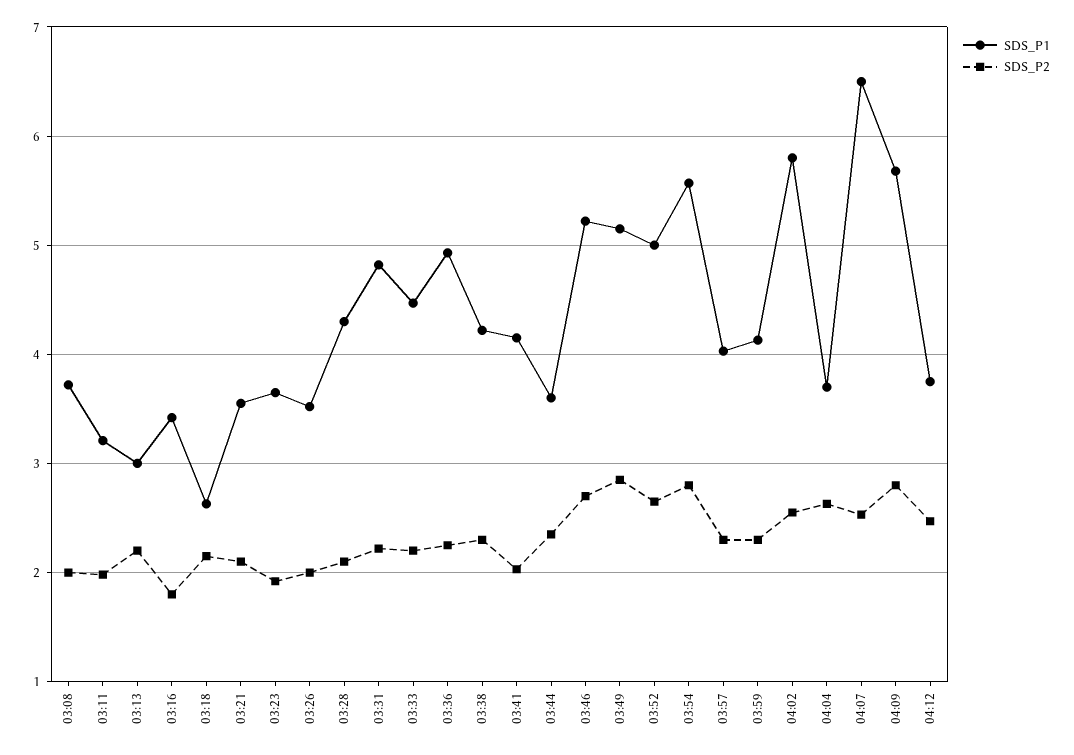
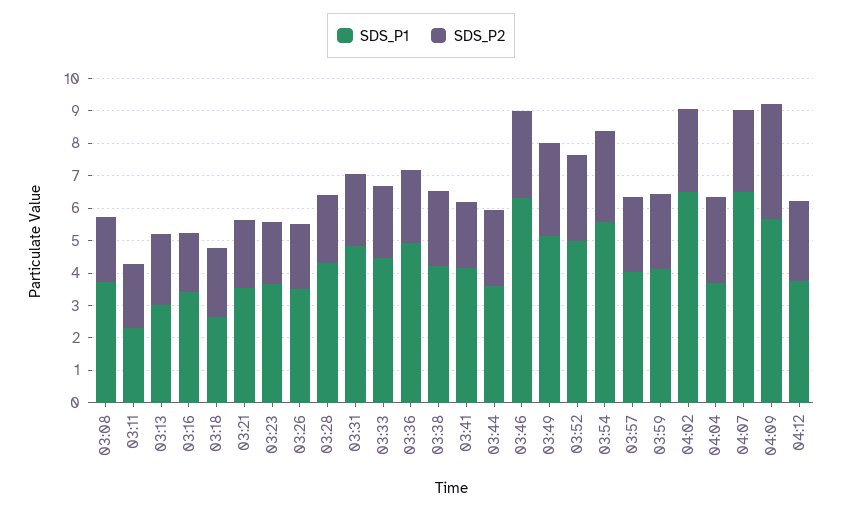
  {
    "SDS_P1": {
      "03:08": 3.7,
-     "03:11": 3.2,
+     "03:11": 2.25,
      "03:13": 3,
      "03:16": 3.4,
      "03:18": 2.6,
      "03:21": 3.6,
      "03:23": 3.7,
      "03:26": 3.5,
      "03:28": 4.3,
      "03:31": 4.8,
      "03:33": 4.5,
      "03:36": 4.9,
      "03:38": 4.2,
      "03:41": 4.2,
      "03:44": 3.6,
-     "03:46": 5.2,
+     "03:46": 6.25,
      "03:49": 5.2,
      "03:52": 5,
      "03:54": 5.6,
      "03:57": 4,
      "03:59": 4.1,
-     "04:02": 5.8,
+     "04:02": 6.5,
      "04:04": 3.7,
      "04:07": 6.5,
      "04:09": 5.7,
      "04:12": 3.8
    },
    "SDS_P2": {
      "03:08": 2,
      "03:11": 2,
      "03:13": 2.2,
      "03:16": 1.8,
      "03:18": 2.2,
      "03:21": 2.1,
      "03:23": 1.9,
      "03:26": 2,
      "03:28": 2.1,
      "03:31": 2.2,
      "03:33": 2.2,
      "03:36": 2.3,
      "03:38": 2.3,
      "03:41": 2,
      "03:44": 2.4,
      "03:46": 2.7,
      "03:49": 2.9,
      "03:52": 2.7,
      "03:54": 2.8,
      "03:57": 2.3,
      "03:59": 2.3,
      "04:02": 2.6,
      "04:04": 2.6,
      "04:07": 2.5,
-     "04:09": 2.8,
+     "04:09": 3.5,
      "04:12": 2.5
    }
  }

